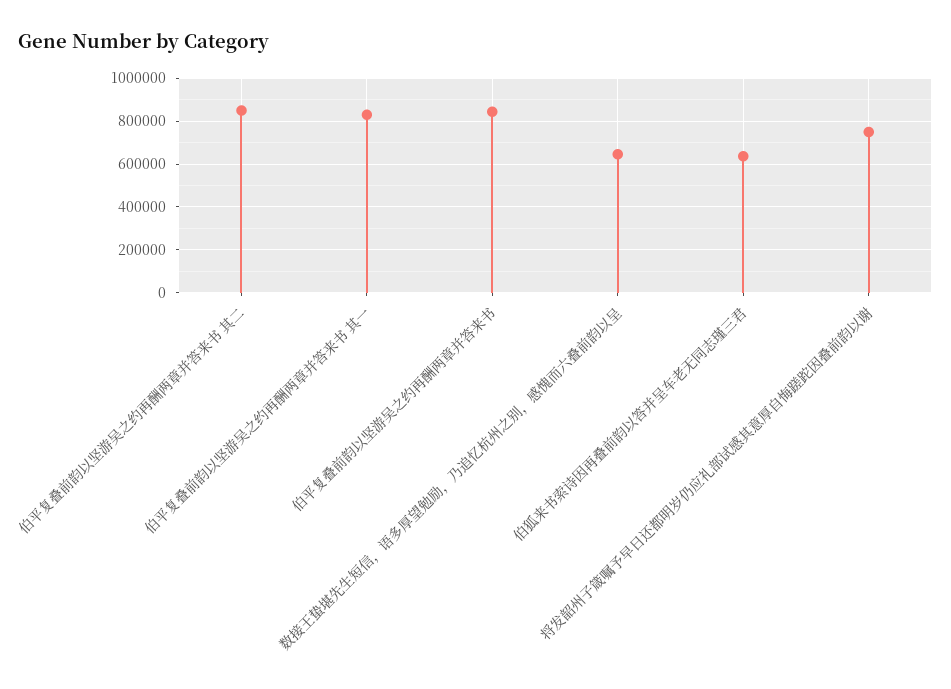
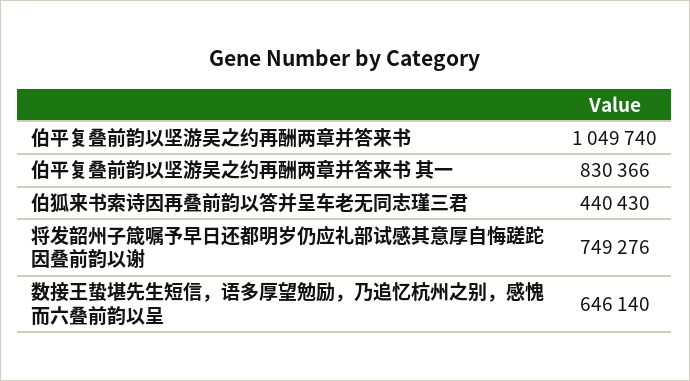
  {
-   "伯平复叠前韵以坚游吴之约再酬两章并答来书 其二": 850000,
    "伯平复叠前韵以坚游吴之约再酬两章并答来书 其一": 830366,
-   "伯平复叠前韵以坚游吴之约再酬两章并答来书": 850000,
+   "伯平复叠前韵以坚游吴之约再酬两章并答来书": 1049740,
    "数接王蛰堪先生短信，语多厚望勉励，乃追忆杭州之别，感愧而六叠前韵以呈": 646140,
-   "伯狐来书索诗因再叠前韵以答并呈车老无同志瑾三君": 650000,
+   "伯狐来书索诗因再叠前韵以答并呈车老无同志瑾三君": 440430,
    "将发韶州子箴嘱予早日还都明岁仍应礼部试感其意厚自悔蹉跎因叠前韵以谢": 749276
  }

